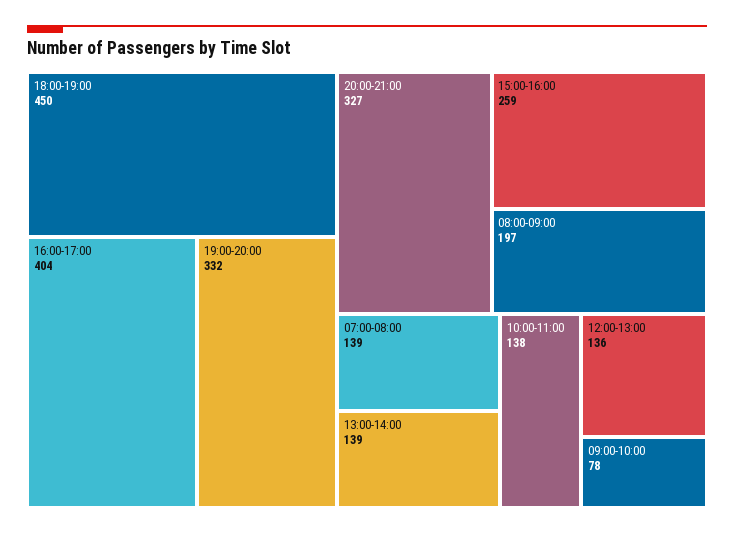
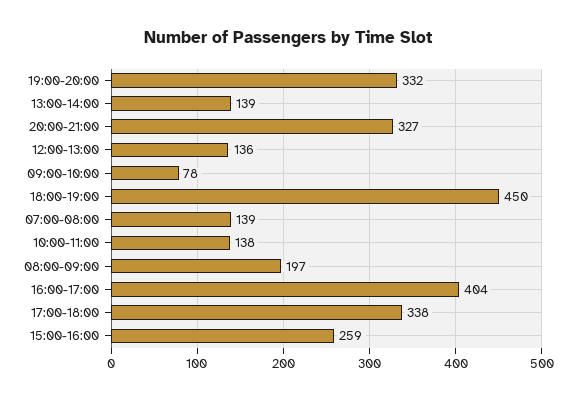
  {
    "18:00-19:00": 450,
    "16:00-17:00": 404,
    "19:00-20:00": 332,
    "20:00-21:00": 327,
    "15:00-16:00": 259,
    "08:00-09:00": 197,
    "07:00-08:00": 139,
    "13:00-14:00": 139,
    "10:00-11:00": 138,
    "12:00-13:00": 136,
-   "09:00-10:00": 78
+   "09:00-10:00": 78,
+   "17:00-18:00": 338
  }

